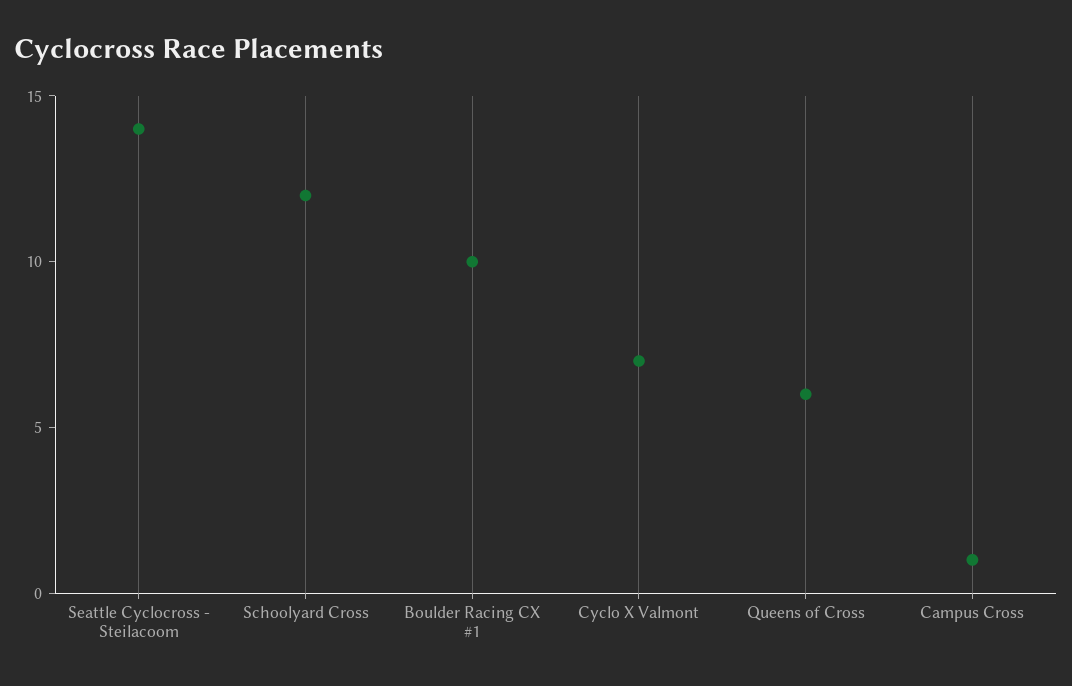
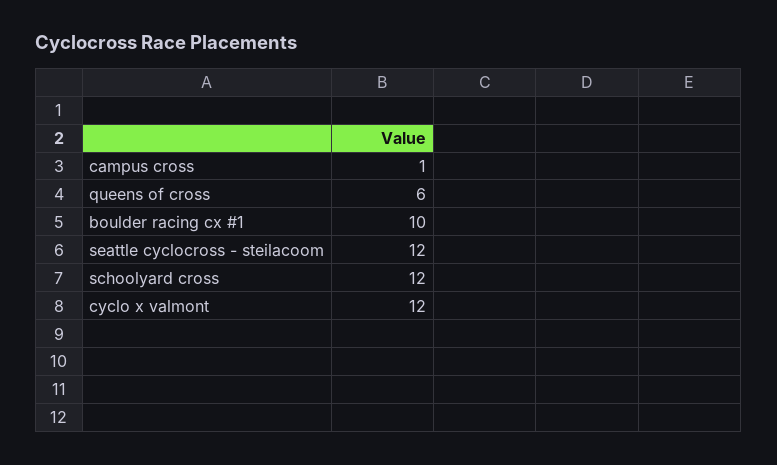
  {
-   "Seattle Cyclocross - Steilacoom": 14,
+   "Seattle Cyclocross - Steilacoom": 12,
    "Schoolyard Cross": 12,
    "Boulder Racing CX #1": 10,
-   "Cyclo X Valmont": 7,
+   "Cyclo X Valmont": 12,
    "Queens of Cross": 6,
    "Campus Cross": 1
  }

